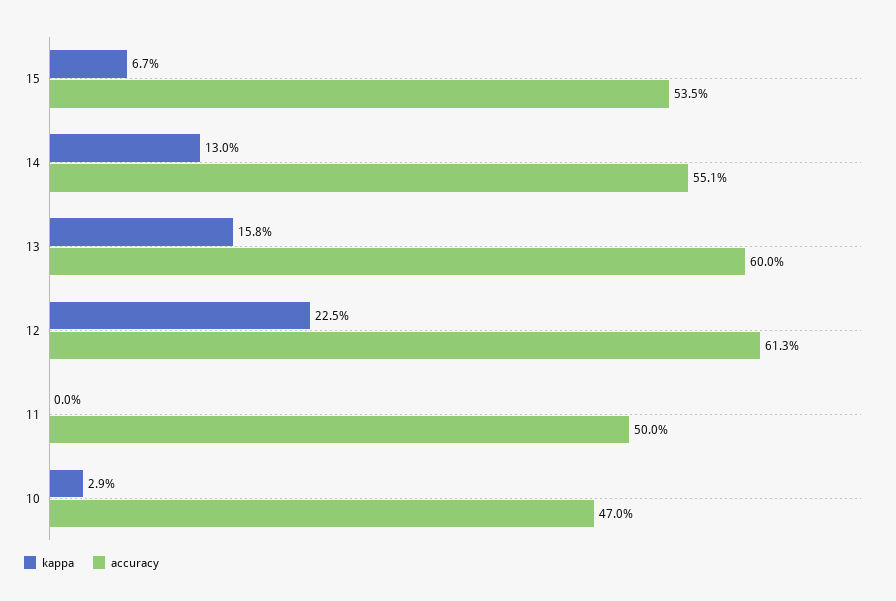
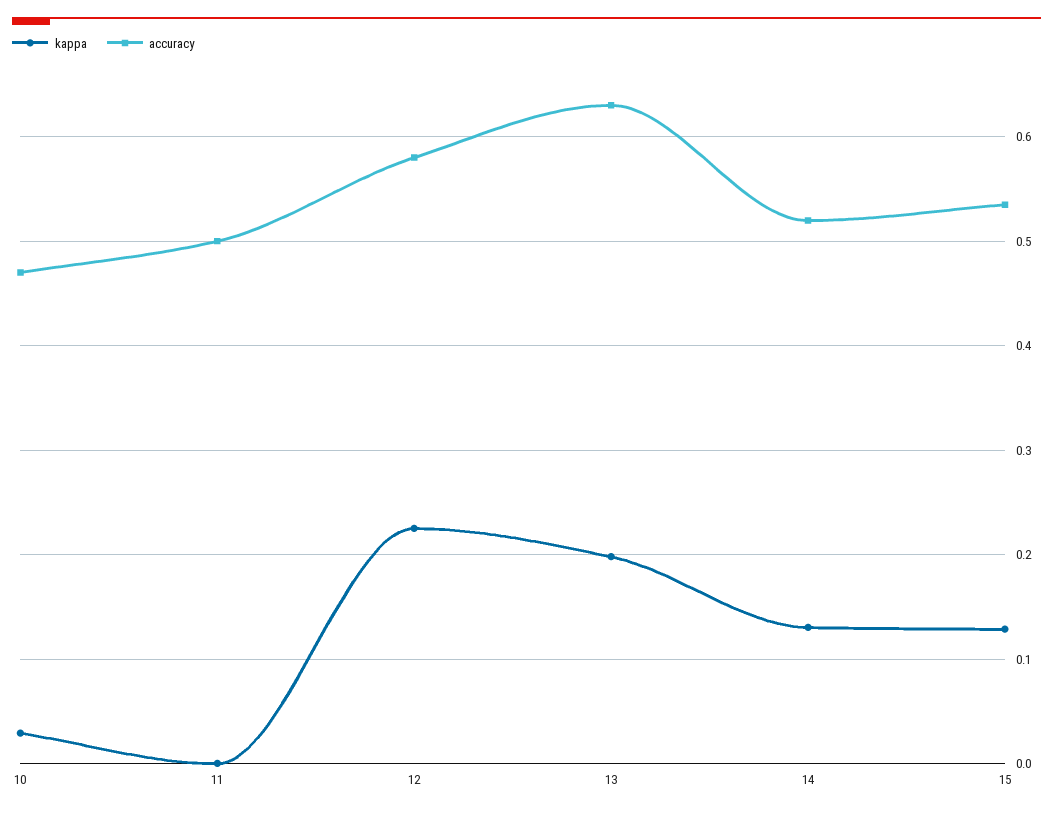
  {
    "kappa": {
-     "15": 0.067,
+     "15": 0.13,
      "14": 0.13,
-     "13": 0.158,
+     "13": 0.2,
      "12": 0.225,
      "11": 0,
      "10": 0.029
    },
    "accuracy": {
      "15": 0.535,
-     "14": 0.551,
+     "14": 0.52,
-     "13": 0.6,
+     "13": 0.63,
-     "12": 0.613,
+     "12": 0.58,
      "11": 0.5,
      "10": 0.47
    }
  }

